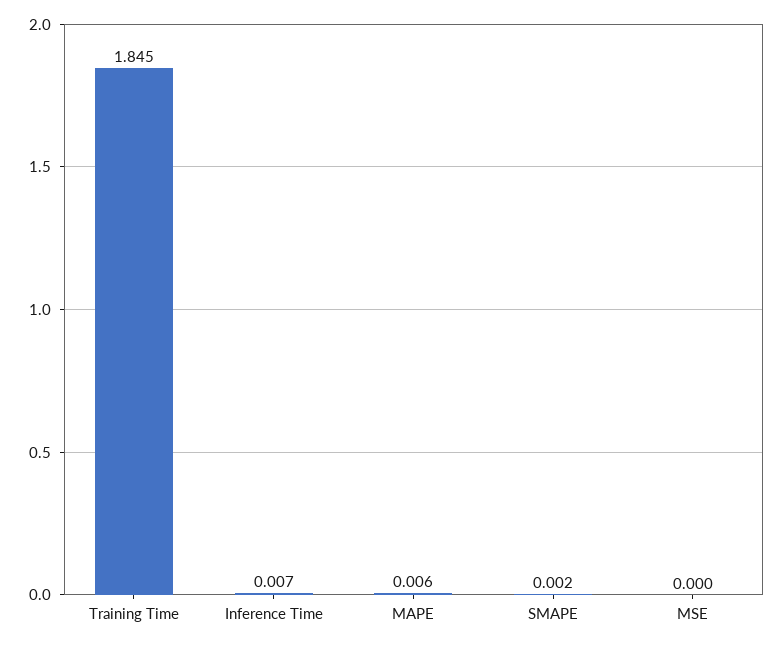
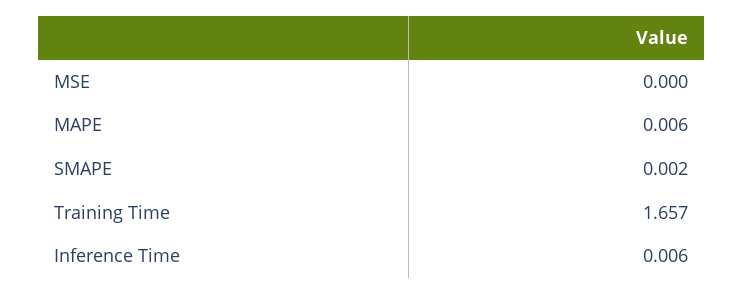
  {
-   "Training Time": 1.845,
+   "Training Time": 1.657,
-   "Inference Time": 0.007,
+   "Inference Time": 0.006,
    "MAPE": 0.006,
    "SMAPE": 0.002,
    "MSE": 0
  }

